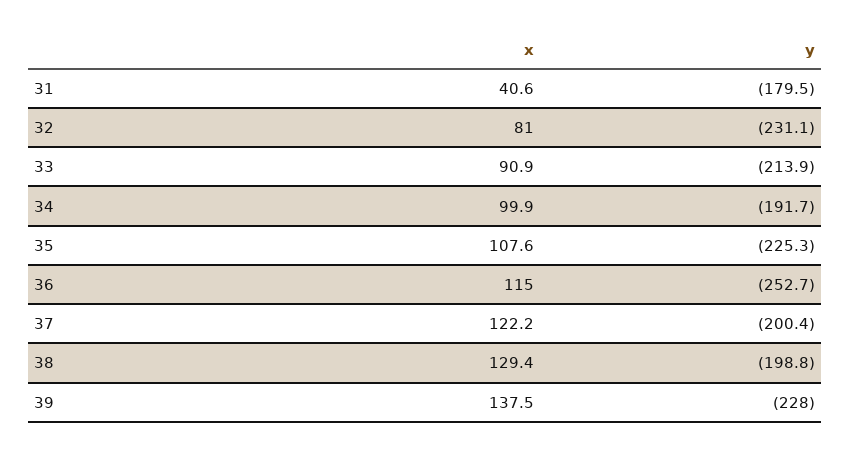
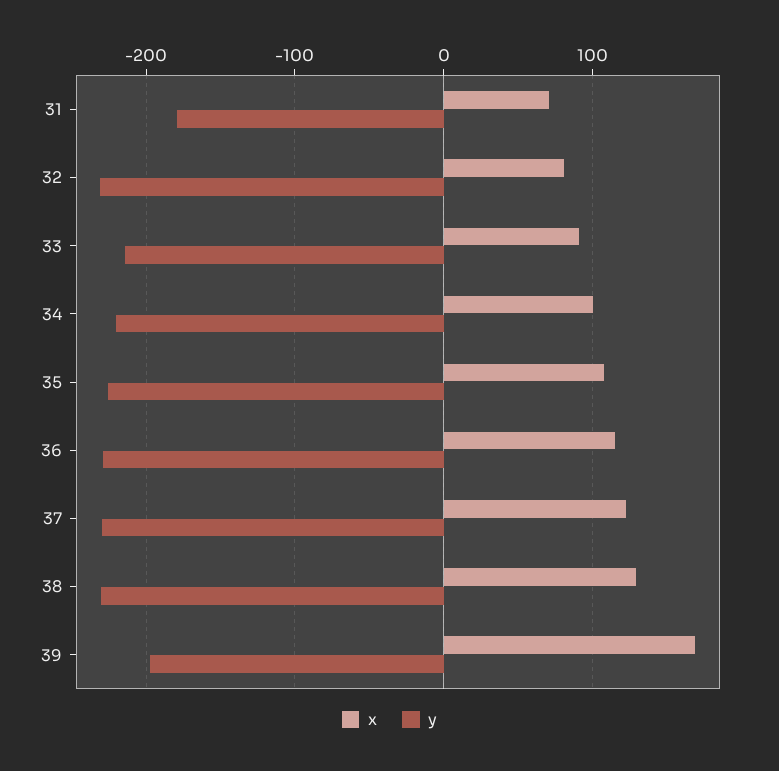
  {
    "x": {
-     "31": 40.6,
+     "31": 70,
      "32": 81,
      "33": 90.9,
      "34": 99.9,
      "35": 107.6,
      "36": 115,
      "37": 122.2,
      "38": 129.4,
-     "39": 137.5
+     "39": 170
    },
    "y": {
      "31": -179.5,
      "32": -231.1,
      "33": -213.9,
-     "34": -191.7,
+     "34": -220,
      "35": -225.3,
-     "36": -252.7,
+     "36": -230,
-     "37": -200.4,
+     "37": -230,
-     "38": -198.8,
+     "38": -230,
-     "39": -228
+     "39": -200
    }
  }

